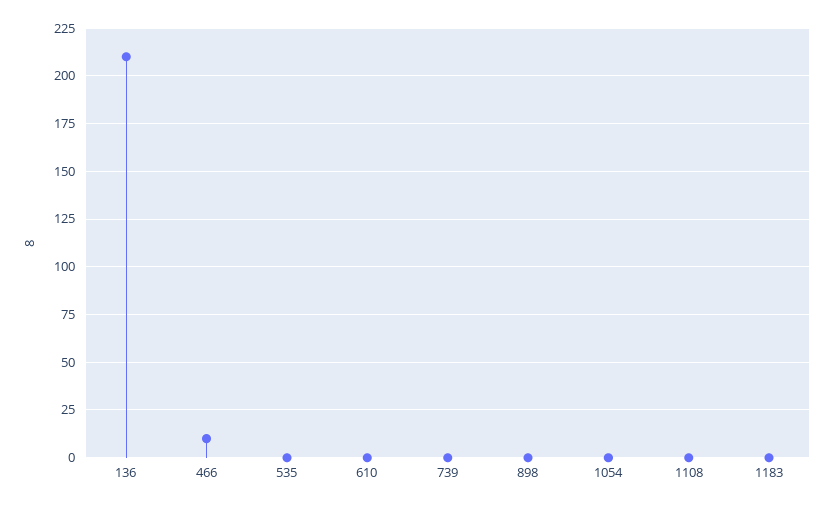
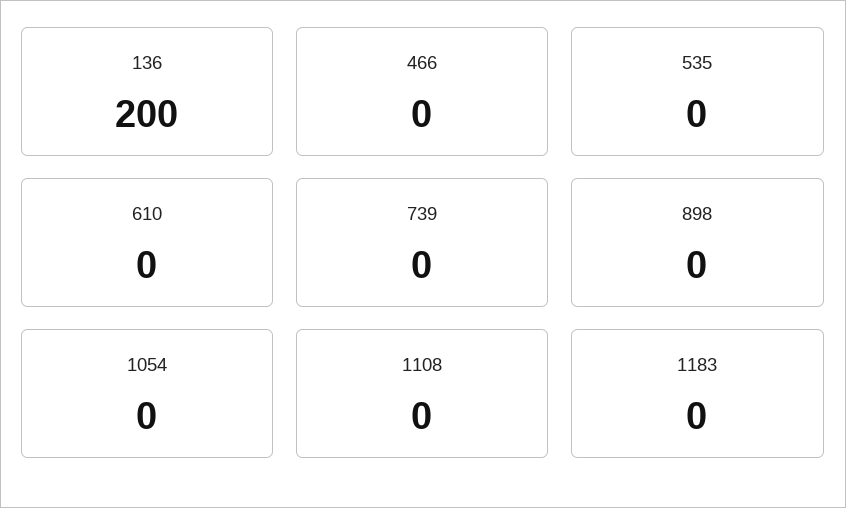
  {
-   "136": 210,
+   "136": 200,
-   "466": 10,
+   "466": 0,
    "535": 0,
    "610": 0,
    "739": 0,
    "898": 0,
    "1054": 0,
    "1108": 0,
    "1183": 0
  }

